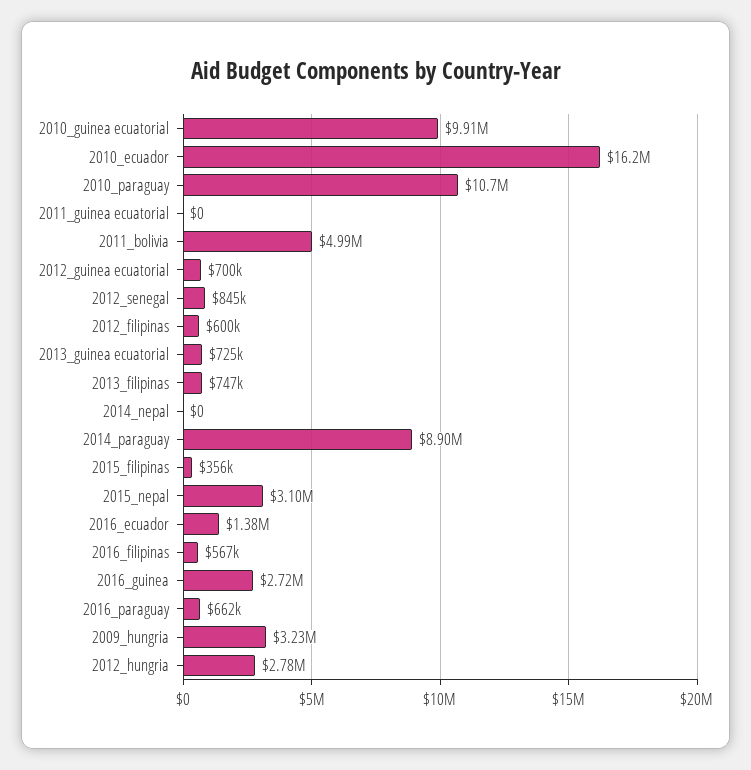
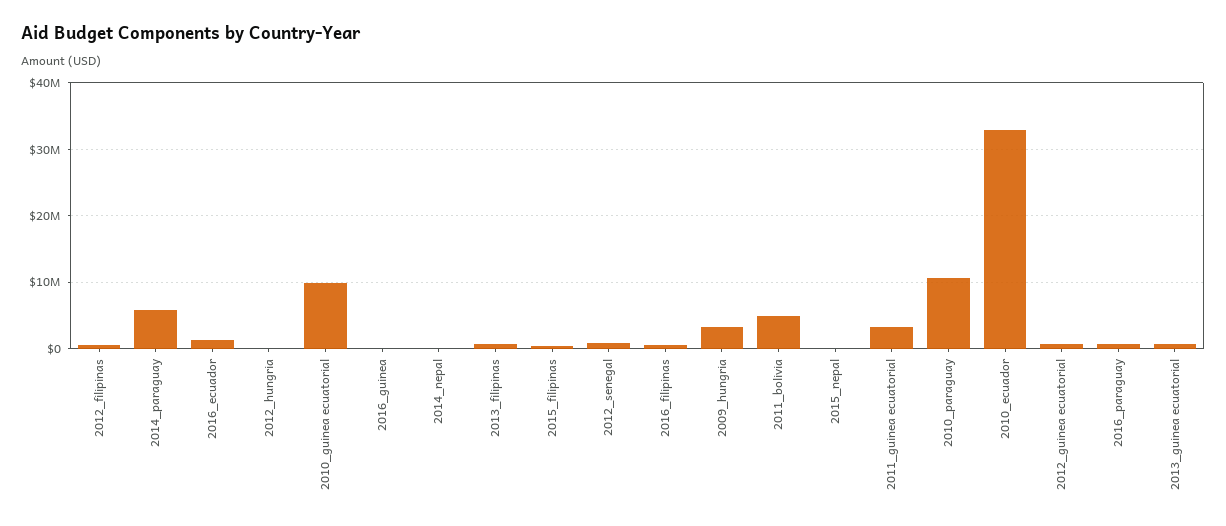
  {
    "2010_guinea ecuatorial": 9910000,
-   "2010_ecuador": 16200000,
+   "2010_ecuador": 33000000,
    "2010_paraguay": 10700000,
-   "2011_guinea ecuatorial": 0,
+   "2011_guinea ecuatorial": 3000000,
    "2011_bolivia": 4990000,
    "2012_guinea ecuatorial": 700000,
    "2012_senegal": 845000,
    "2012_filipinas": 600000,
    "2013_guinea ecuatorial": 725000,
    "2013_filipinas": 747000,
    "2014_nepal": 0,
-   "2014_paraguay": 8900000,
+   "2014_paraguay": 6000000,
    "2015_filipinas": 356000,
-   "2015_nepal": 3100000,
+   "2015_nepal": 0,
    "2016_ecuador": 1380000,
    "2016_filipinas": 567000,
-   "2016_guinea": 2720000,
+   "2016_guinea": 0,
    "2016_paraguay": 662000,
    "2009_hungria": 3230000,
-   "2012_hungria": 2780000
+   "2012_hungria": 0
  }

